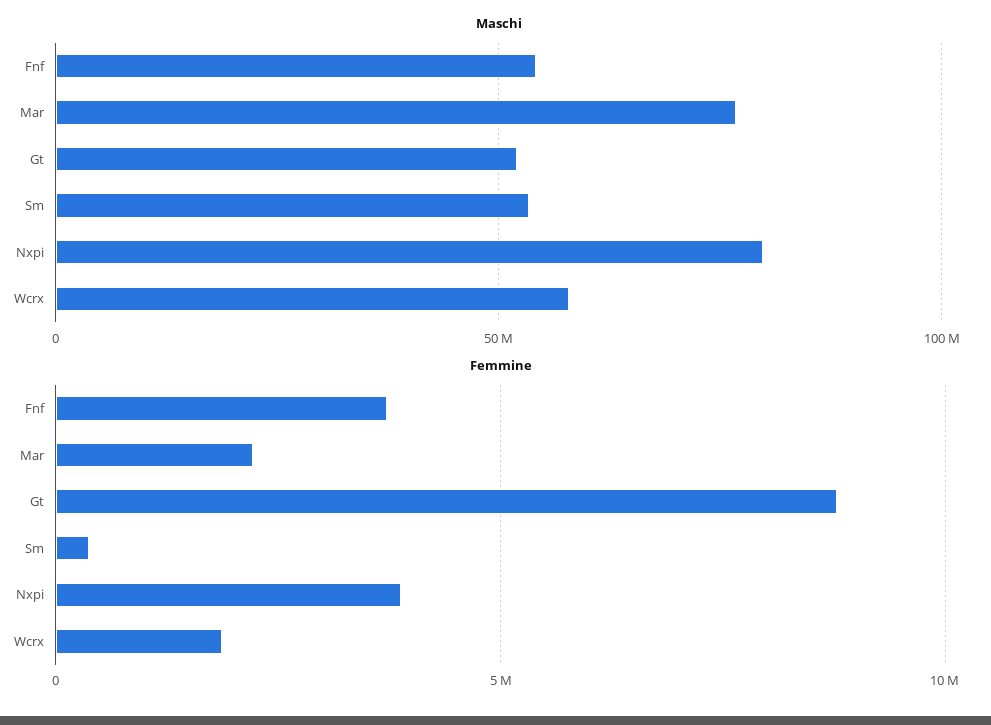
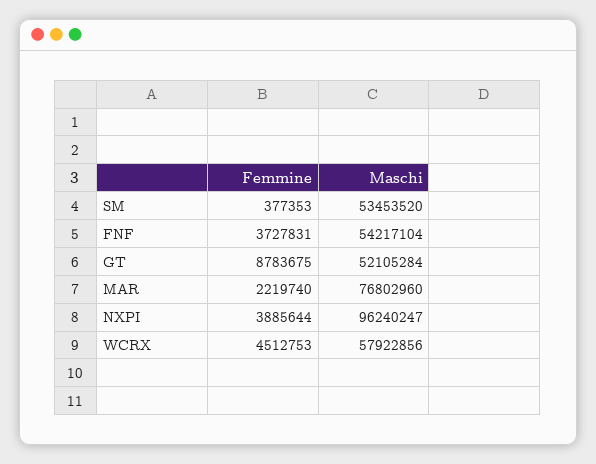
  {
    "Maschi": {
      "Fnf": 54217104,
      "Mar": 76802960,
      "Gt": 52105284,
      "Sm": 53453520,
-     "Nxpi": 80000000,
+     "Nxpi": 96240247,
      "Wcrx": 57922856
    },
    "Femmine": {
      "Fnf": 3727831,
      "Mar": 2219740,
      "Gt": 8783675,
      "Sm": 377353,
      "Nxpi": 3885644,
-     "Wcrx": 2000000
+     "Wcrx": 4512753
    }
  }

